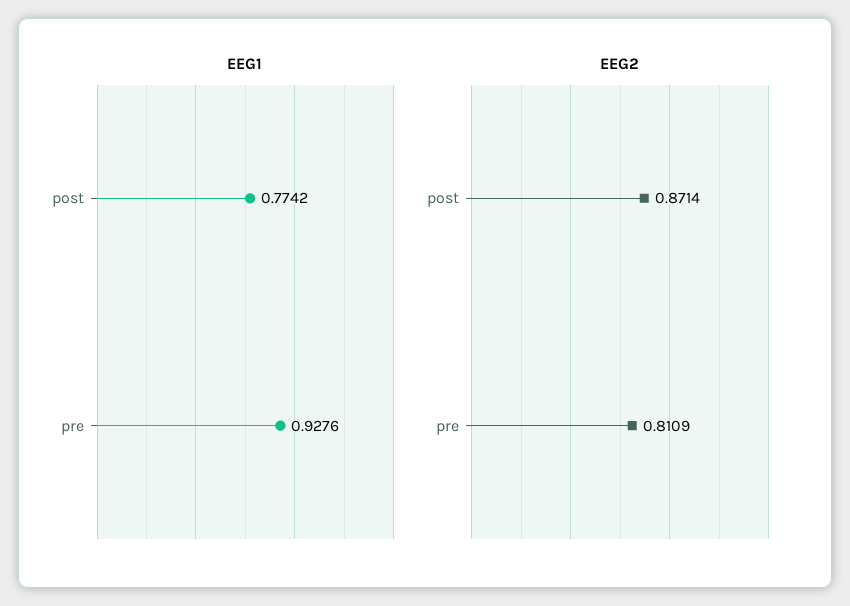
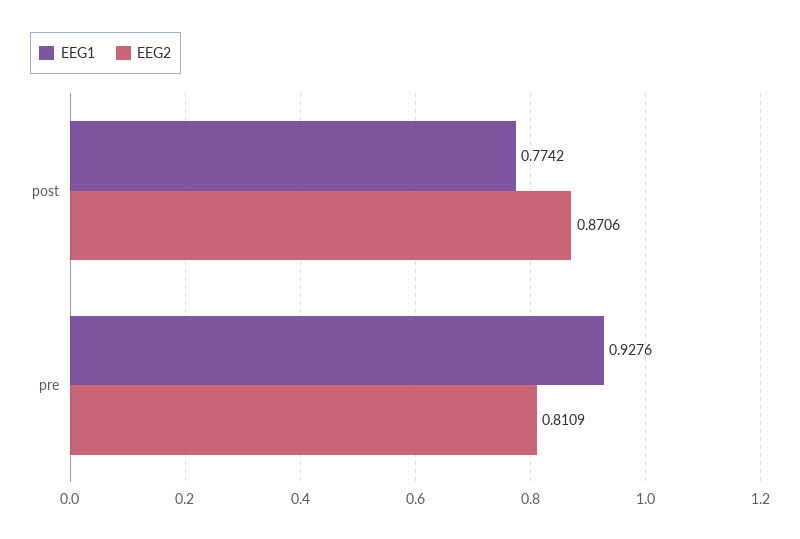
  {
    "EEG1": {
      "post": 0.7742,
      "pre": 0.9276
    },
    "EEG2": {
-     "post": 0.8714,
+     "post": 0.8706,
      "pre": 0.8109
    }
  }

